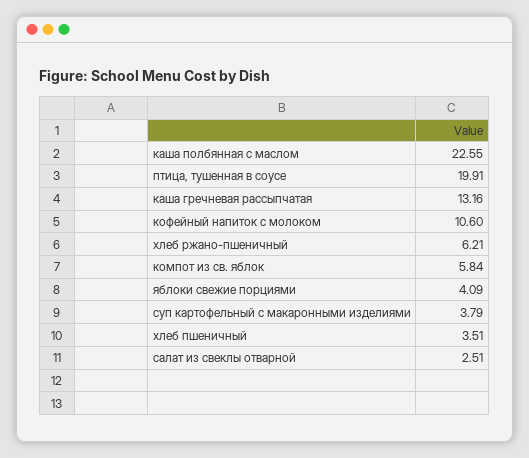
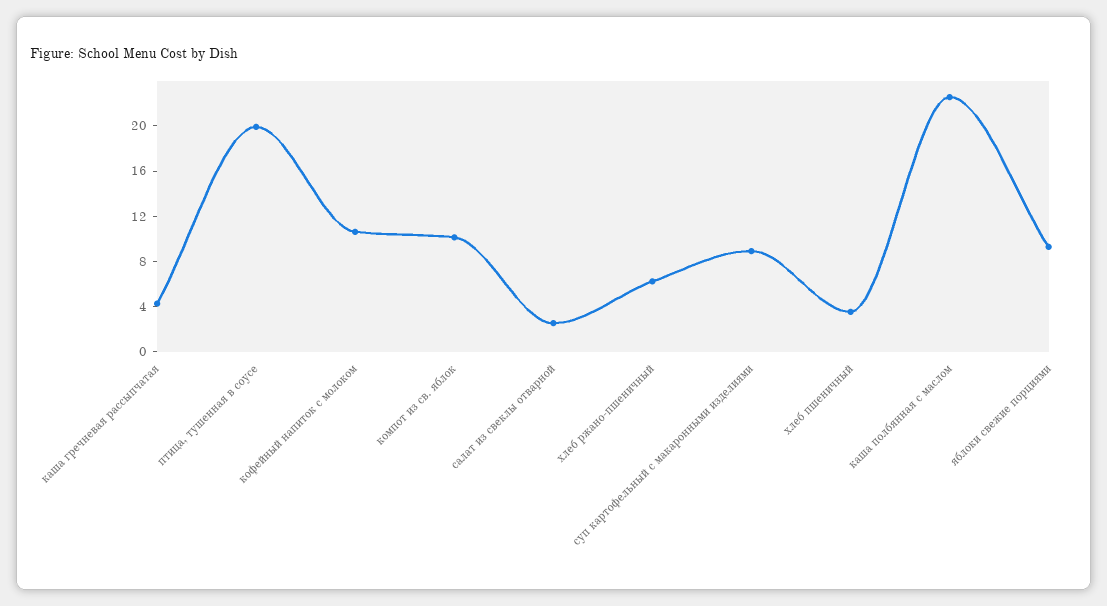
  {
    "каша полбянная с маслом": 22.55,
    "птица, тушенная в соусе": 19.91,
-   "каша гречневая рассыпчатая": 13.16,
+   "каша гречневая рассыпчатая": 4,
    "кофейный напиток с молоком": 10.6,
    "хлеб ржано-пшеничный": 6.21,
-   "компот из св. яблок": 5.84,
+   "компот из св. яблок": 10,
-   "яблоки свежие порциями": 4.09,
+   "яблоки свежие порциями": 9,
-   "суп картофельный с макаронными изделиями": 3.79,
+   "суп картофельный с макаронными изделиями": 9,
    "хлеб пшеничный": 3.51,
    "салат из свеклы отварной": 2.51
  }

